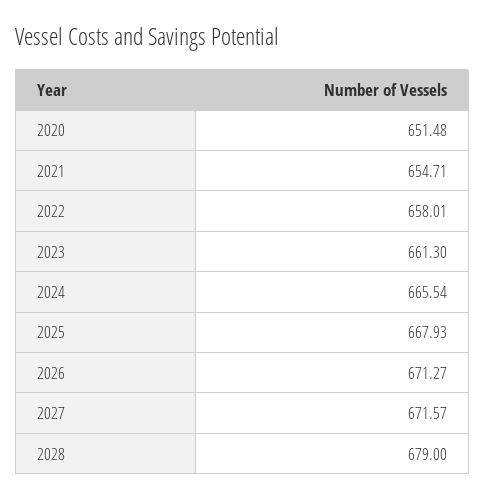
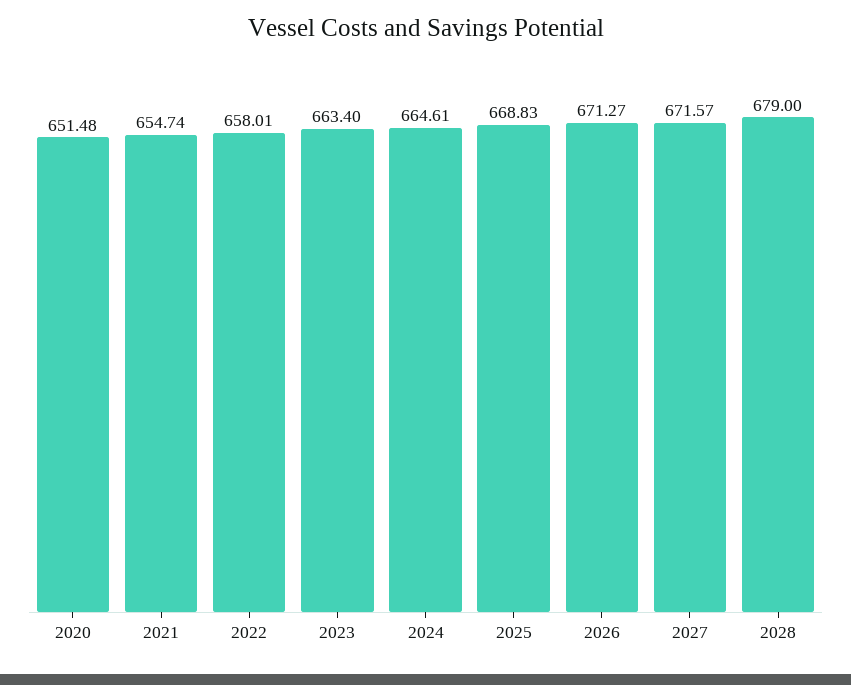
  {
    "2020": 651.48,
-   "2021": 654.71,
+   "2021": 654.74,
    "2022": 658.01,
-   "2023": 661.3,
+   "2023": 663.4,
-   "2024": 665.54,
+   "2024": 664.61,
-   "2025": 667.93,
+   "2025": 668.83,
    "2026": 671.27,
    "2027": 671.57,
    "2028": 679
  }

